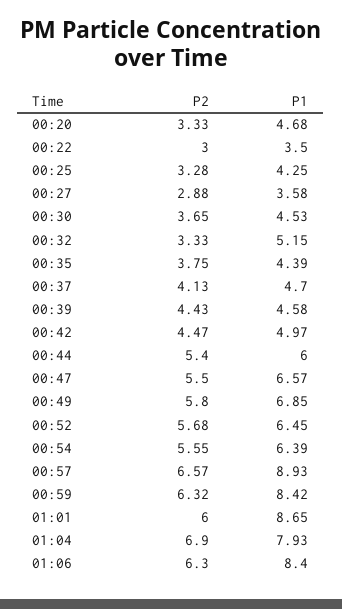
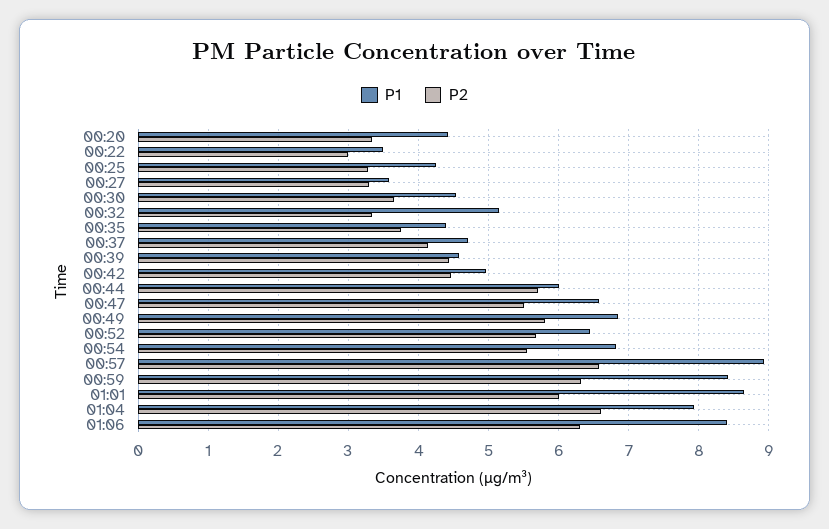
  {
    "P2": {
      "00:20": 3.33,
      "00:22": 3,
      "00:25": 3.28,
-     "00:27": 2.88,
+     "00:27": 3.3,
      "00:30": 3.65,
      "00:32": 3.33,
      "00:35": 3.75,
      "00:37": 4.13,
      "00:39": 4.43,
      "00:42": 4.47,
-     "00:44": 5.4,
+     "00:44": 5.7,
      "00:47": 5.5,
      "00:49": 5.8,
      "00:52": 5.68,
      "00:54": 5.55,
      "00:57": 6.57,
      "00:59": 6.32,
      "01:01": 6,
-     "01:04": 6.9,
+     "01:04": 6.6,
      "01:06": 6.3
    },
    "P1": {
-     "00:20": 4.68,
+     "00:20": 4.4,
      "00:22": 3.5,
      "00:25": 4.25,
      "00:27": 3.58,
      "00:30": 4.53,
      "00:32": 5.15,
      "00:35": 4.39,
      "00:37": 4.7,
      "00:39": 4.58,
      "00:42": 4.97,
      "00:44": 6,
      "00:47": 6.57,
      "00:49": 6.85,
      "00:52": 6.45,
-     "00:54": 6.39,
+     "00:54": 6.8,
      "00:57": 8.93,
      "00:59": 8.42,
      "01:01": 8.65,
      "01:04": 7.93,
      "01:06": 8.4
    }
  }

